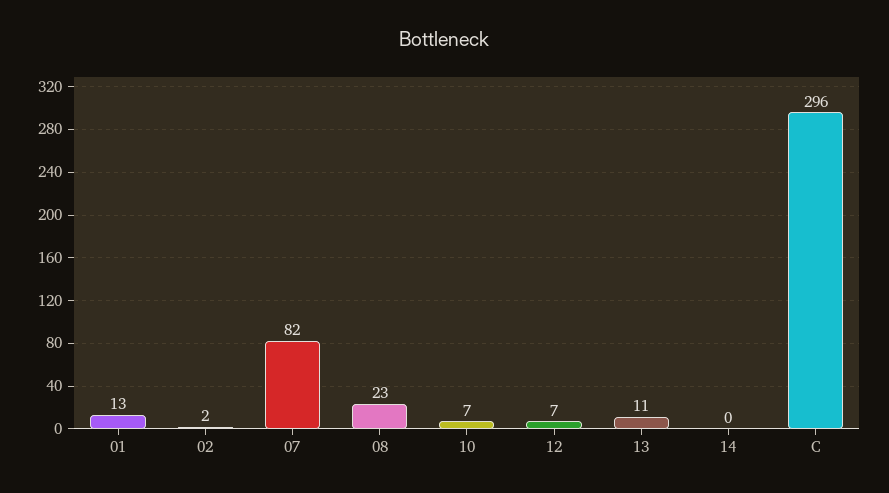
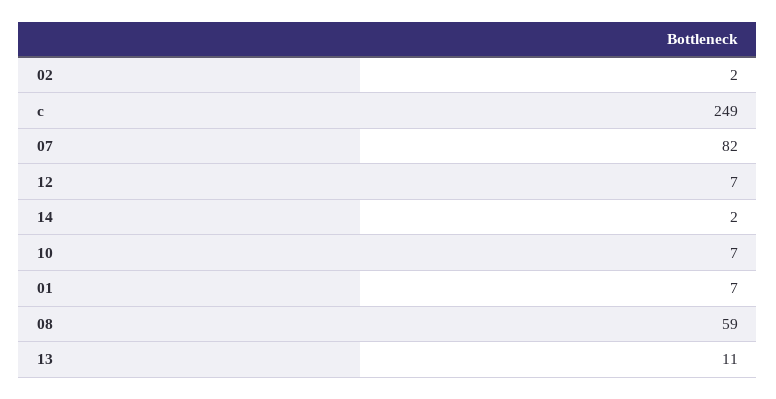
  {
-   "01": 13,
+   "01": 7,
    "02": 2,
    "07": 82,
-   "08": 23,
+   "08": 59,
    "10": 7,
    "12": 7,
    "13": 11,
-   "14": 0,
+   "14": 2,
-   "C": 296
+   "C": 249
  }

